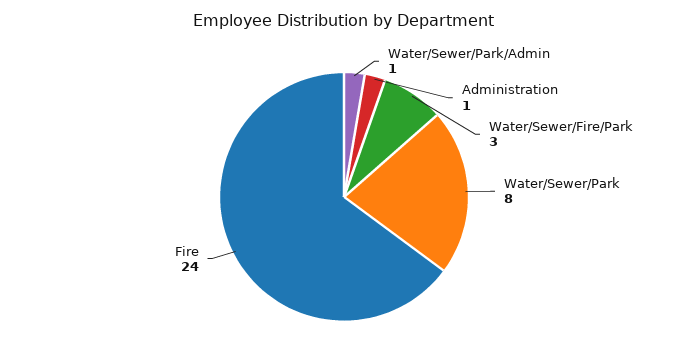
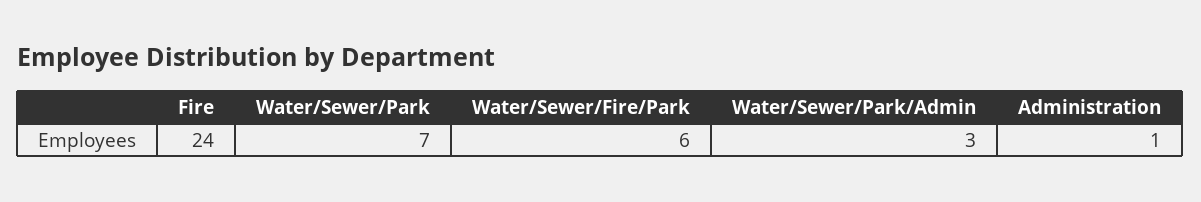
  {
-   "Water/Sewer/Park/Admin": 1,
+   "Water/Sewer/Park/Admin": 3,
    "Administration": 1,
-   "Water/Sewer/Fire/Park": 3,
+   "Water/Sewer/Fire/Park": 6,
-   "Water/Sewer/Park": 8,
+   "Water/Sewer/Park": 7,
    "Fire": 24
  }

